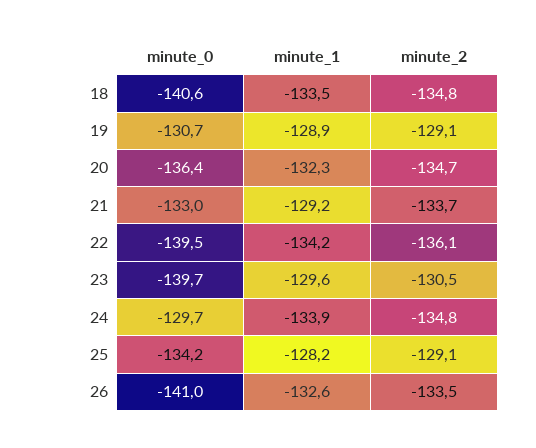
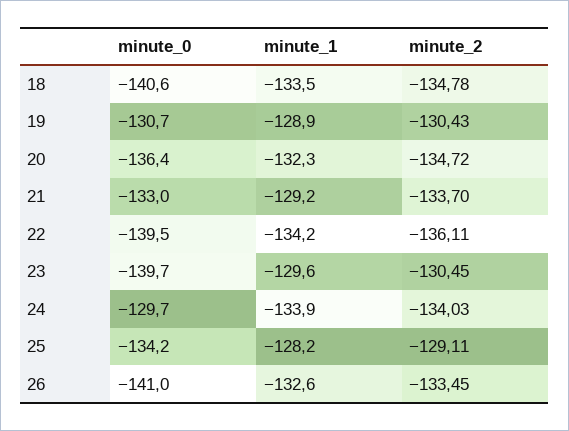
  {
    "minute_0": {
      "18": -140.6,
      "19": -130.7,
      "20": -136.4,
      "21": -133,
      "22": -139.5,
      "23": -139.7,
      "24": -129.7,
      "25": -134.2,
      "26": -141
    },
    "minute_1": {
      "18": -133.5,
      "19": -128.9,
      "20": -132.3,
      "21": -129.2,
      "22": -134.2,
      "23": -129.6,
      "24": -133.9,
      "25": -128.2,
      "26": -132.6
    },
    "minute_2": {
      "18": -134.78,
-     "19": -129.1,
+     "19": -130.43,
      "20": -134.72,
      "21": -133.7,
      "22": -136.11,
      "23": -130.45,
-     "24": -134.8,
+     "24": -134.03,
      "25": -129.11,
      "26": -133.45
    }
  }

